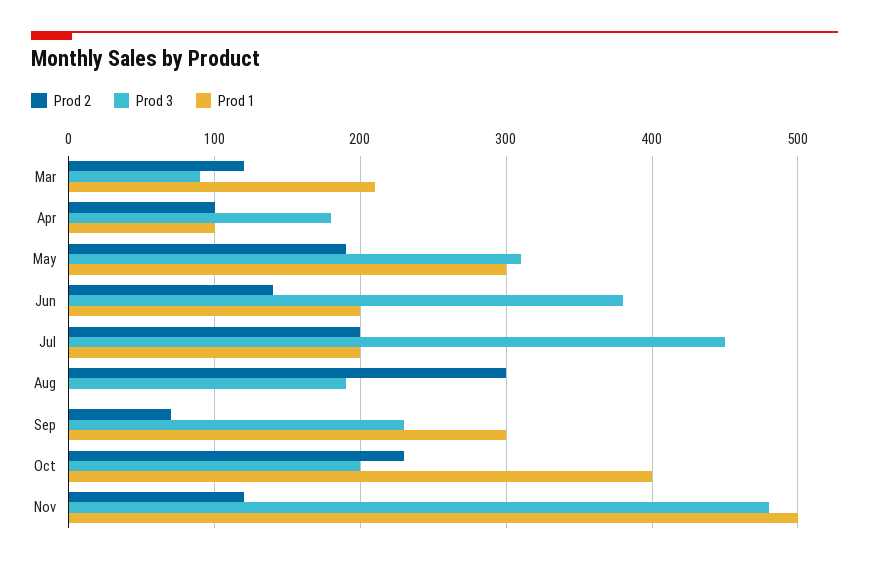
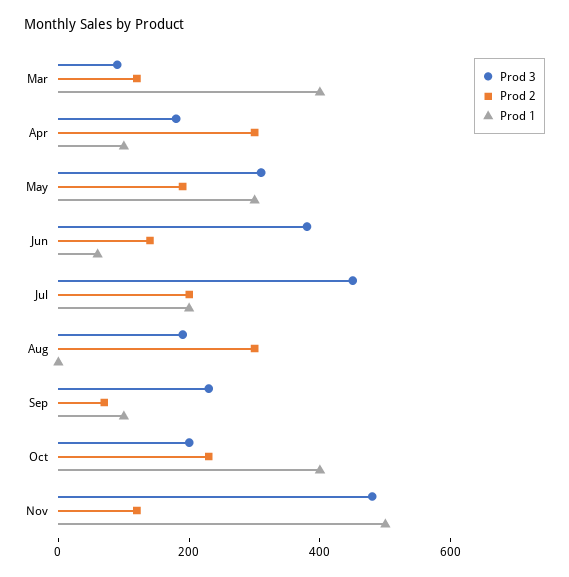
  {
    "Prod 2": {
      "Mar": 120,
-     "Apr": 100,
+     "Apr": 300,
      "May": 190,
      "Jun": 140,
      "Jul": 200,
      "Aug": 300,
      "Sep": 70,
      "Oct": 230,
      "Nov": 120
    },
    "Prod 3": {
      "Mar": 90,
      "Apr": 180,
      "May": 310,
      "Jun": 380,
      "Jul": 450,
      "Aug": 190,
      "Sep": 230,
      "Oct": 200,
      "Nov": 480
    },
    "Prod 1": {
-     "Mar": 210,
+     "Mar": 400,
      "Apr": 100,
      "May": 300,
-     "Jun": 200,
+     "Jun": 50,
      "Jul": 200,
      "Aug": 0,
-     "Sep": 300,
+     "Sep": 100,
      "Oct": 400,
      "Nov": 500
    }
  }

